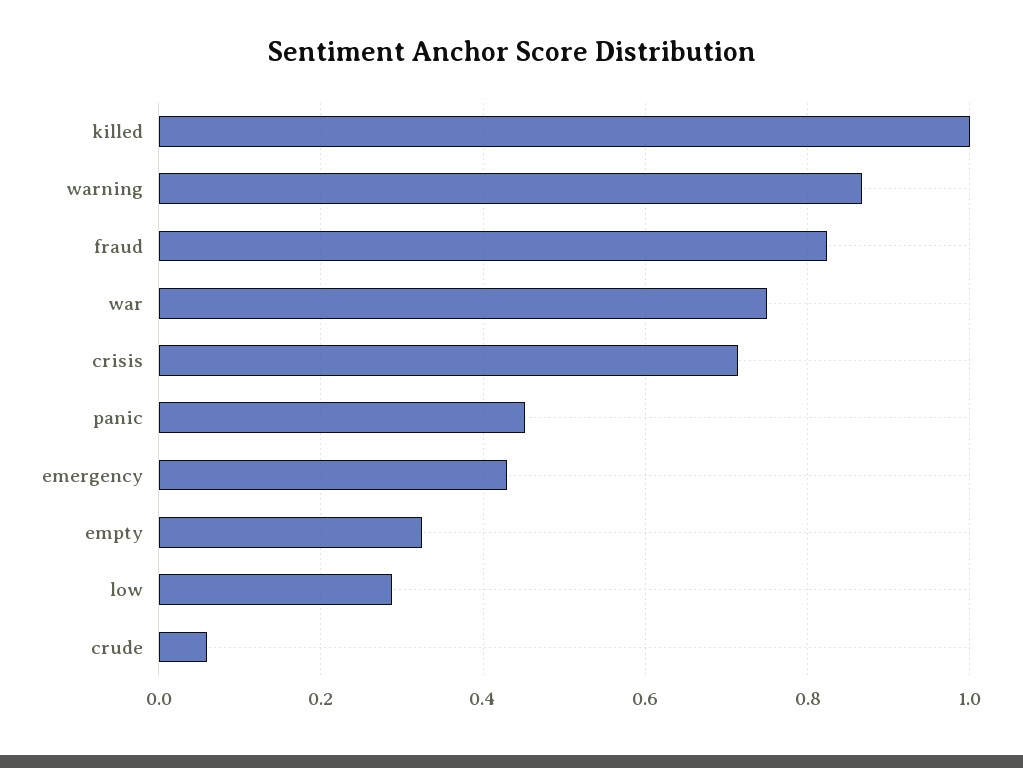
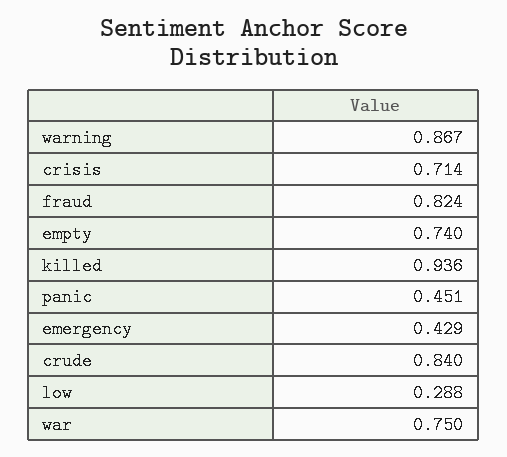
  {
-   "killed": 1,
+   "killed": 0.936,
    "warning": 0.867,
    "fraud": 0.824,
    "war": 0.75,
    "crisis": 0.714,
    "panic": 0.451,
    "emergency": 0.429,
-   "empty": 0.32,
+   "empty": 0.74,
    "low": 0.288,
-   "crude": 0.06
+   "crude": 0.84
  }

